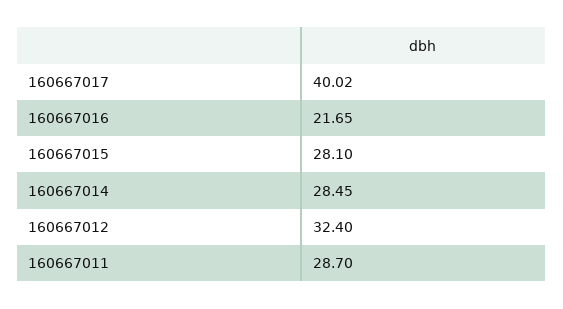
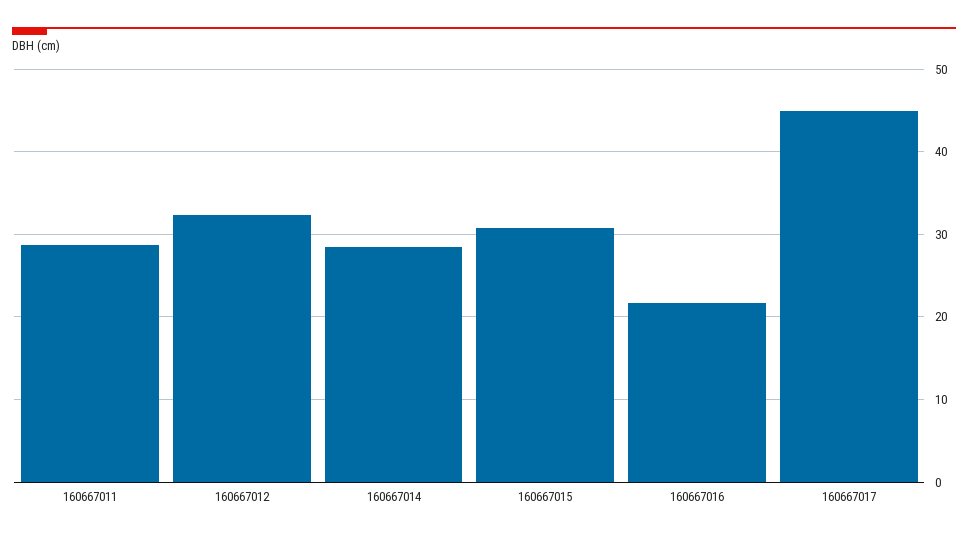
  {
-   "160667017": 40.02,
+   "160667017": 45,
    "160667016": 21.65,
-   "160667015": 28.1,
+   "160667015": 31,
    "160667014": 28.45,
    "160667012": 32.4,
    "160667011": 28.7
  }

